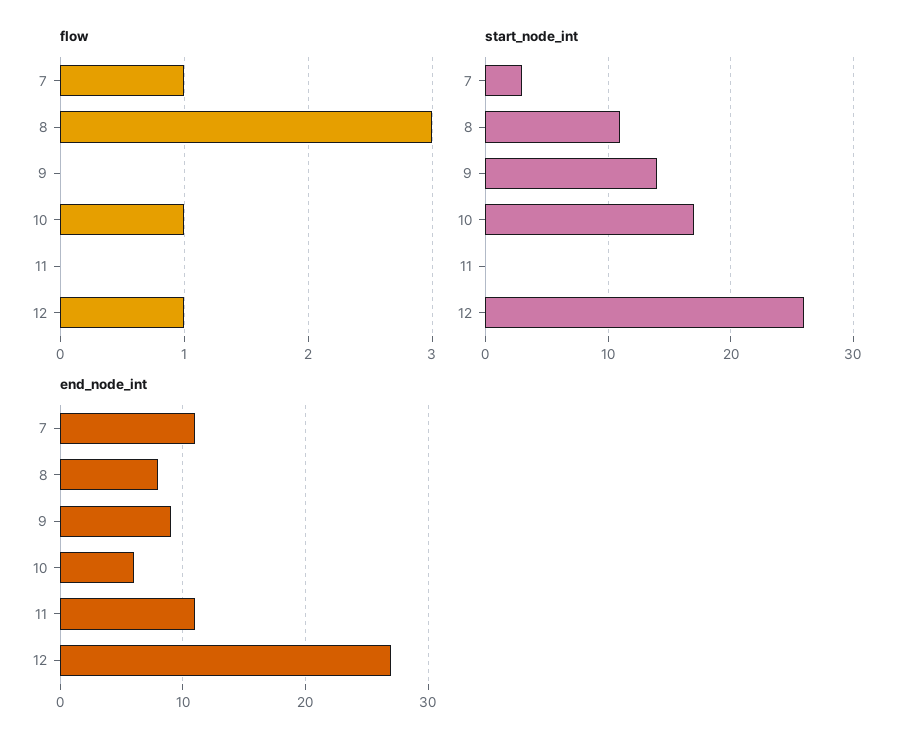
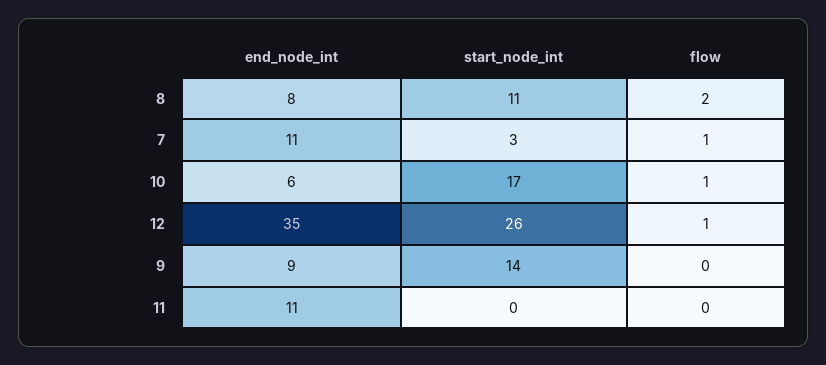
  {
    "flow": {
      "7": 1,
-     "8": 3,
+     "8": 2,
      "9": 0,
      "10": 1,
      "11": 0,
      "12": 1
    },
    "start_node_int": {
      "7": 3,
      "8": 11,
      "9": 14,
      "10": 17,
      "11": 0,
      "12": 26
    },
    "end_node_int": {
      "7": 11,
      "8": 8,
      "9": 9,
      "10": 6,
      "11": 11,
-     "12": 27
+     "12": 35
    }
  }

